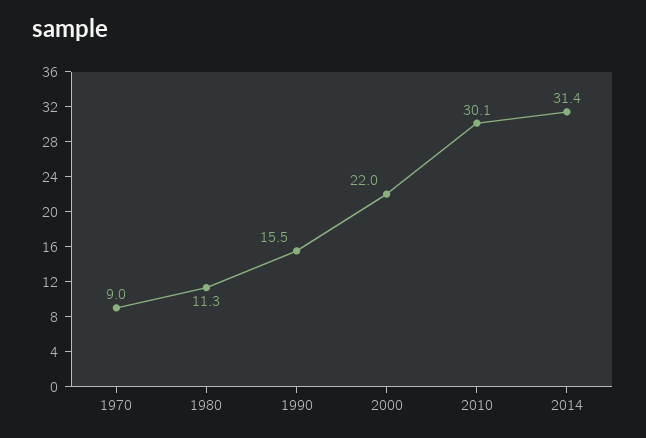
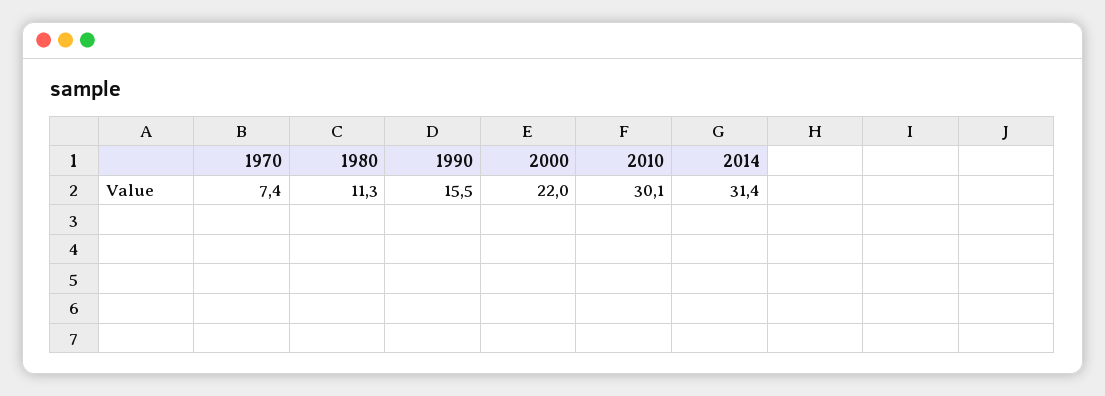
  {
-   "1970": 9,
+   "1970": 7.4,
    "1980": 11.3,
    "1990": 15.5,
    "2000": 22,
    "2010": 30.1,
    "2014": 31.4
  }

